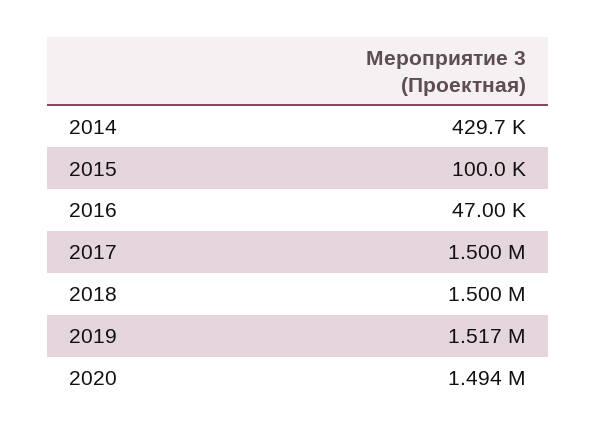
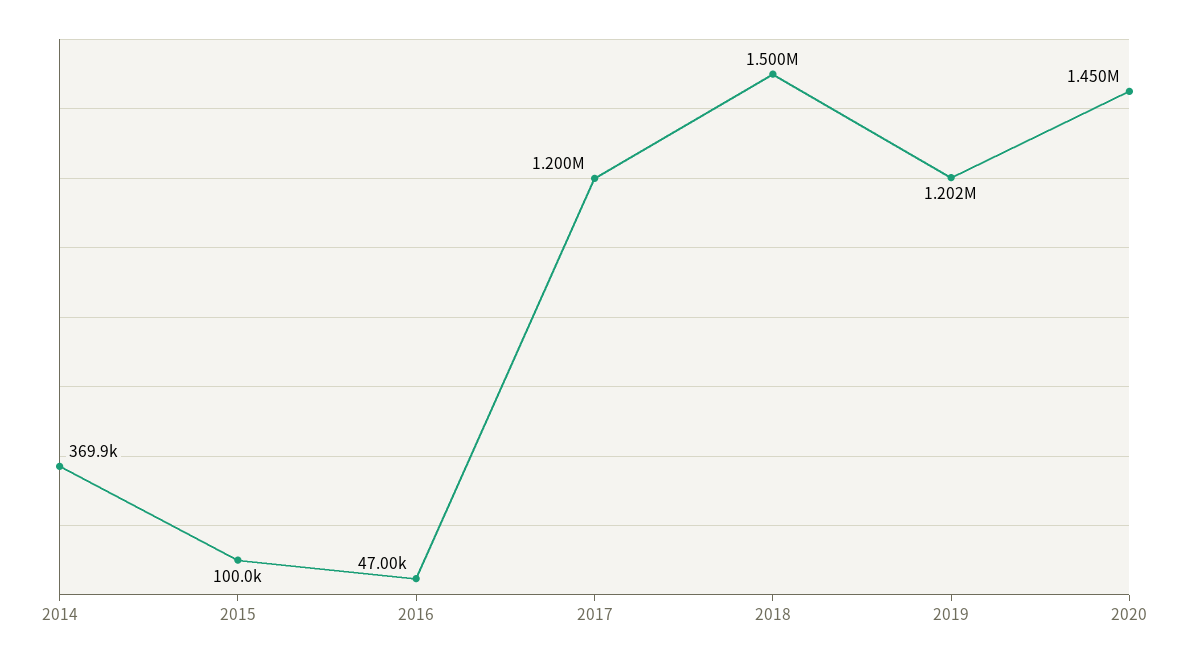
  {
-   "2014": 429700,
+   "2014": 369900,
    "2015": 100000,
    "2016": 47000,
-   "2017": 1500000,
+   "2017": 1200000,
    "2018": 1500000,
-   "2019": 1517000,
+   "2019": 1202000,
-   "2020": 1494000
+   "2020": 1450000
  }

